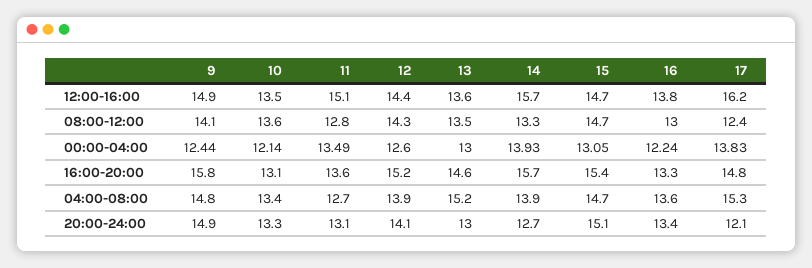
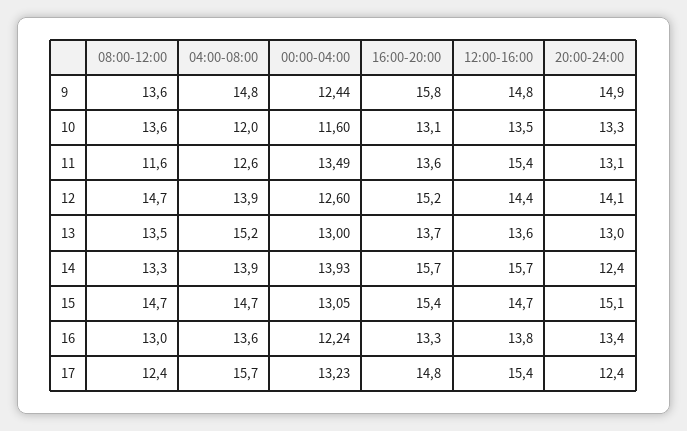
  {
    "9": {
-     "12:00-16:00": 14.9,
+     "12:00-16:00": 14.8,
-     "08:00-12:00": 14.1,
+     "08:00-12:00": 13.6,
      "00:00-04:00": 12.44,
      "16:00-20:00": 15.8,
      "04:00-08:00": 14.8,
      "20:00-24:00": 14.9
    },
    "10": {
      "12:00-16:00": 13.5,
      "08:00-12:00": 13.6,
-     "00:00-04:00": 12.14,
+     "00:00-04:00": 11.6,
      "16:00-20:00": 13.1,
-     "04:00-08:00": 13.4,
+     "04:00-08:00": 12,
      "20:00-24:00": 13.3
    },
    "11": {
-     "12:00-16:00": 15.1,
+     "12:00-16:00": 15.4,
-     "08:00-12:00": 12.8,
+     "08:00-12:00": 11.6,
      "00:00-04:00": 13.49,
      "16:00-20:00": 13.6,
-     "04:00-08:00": 12.7,
+     "04:00-08:00": 12.6,
      "20:00-24:00": 13.1
    },
    "12": {
      "12:00-16:00": 14.4,
-     "08:00-12:00": 14.3,
+     "08:00-12:00": 14.7,
      "00:00-04:00": 12.6,
      "16:00-20:00": 15.2,
      "04:00-08:00": 13.9,
      "20:00-24:00": 14.1
    },
    "13": {
      "12:00-16:00": 13.6,
      "08:00-12:00": 13.5,
      "00:00-04:00": 13,
-     "16:00-20:00": 14.6,
+     "16:00-20:00": 13.7,
      "04:00-08:00": 15.2,
      "20:00-24:00": 13
    },
    "14": {
      "12:00-16:00": 15.7,
      "08:00-12:00": 13.3,
      "00:00-04:00": 13.93,
      "16:00-20:00": 15.7,
      "04:00-08:00": 13.9,
-     "20:00-24:00": 12.7
+     "20:00-24:00": 12.4
    },
    "15": {
      "12:00-16:00": 14.7,
      "08:00-12:00": 14.7,
      "00:00-04:00": 13.05,
      "16:00-20:00": 15.4,
      "04:00-08:00": 14.7,
      "20:00-24:00": 15.1
    },
    "16": {
      "12:00-16:00": 13.8,
      "08:00-12:00": 13,
      "00:00-04:00": 12.24,
      "16:00-20:00": 13.3,
      "04:00-08:00": 13.6,
      "20:00-24:00": 13.4
    },
    "17": {
-     "12:00-16:00": 16.2,
+     "12:00-16:00": 15.4,
      "08:00-12:00": 12.4,
-     "00:00-04:00": 13.83,
+     "00:00-04:00": 13.23,
      "16:00-20:00": 14.8,
-     "04:00-08:00": 15.3,
+     "04:00-08:00": 15.7,
-     "20:00-24:00": 12.1
+     "20:00-24:00": 12.4
    }
  }

